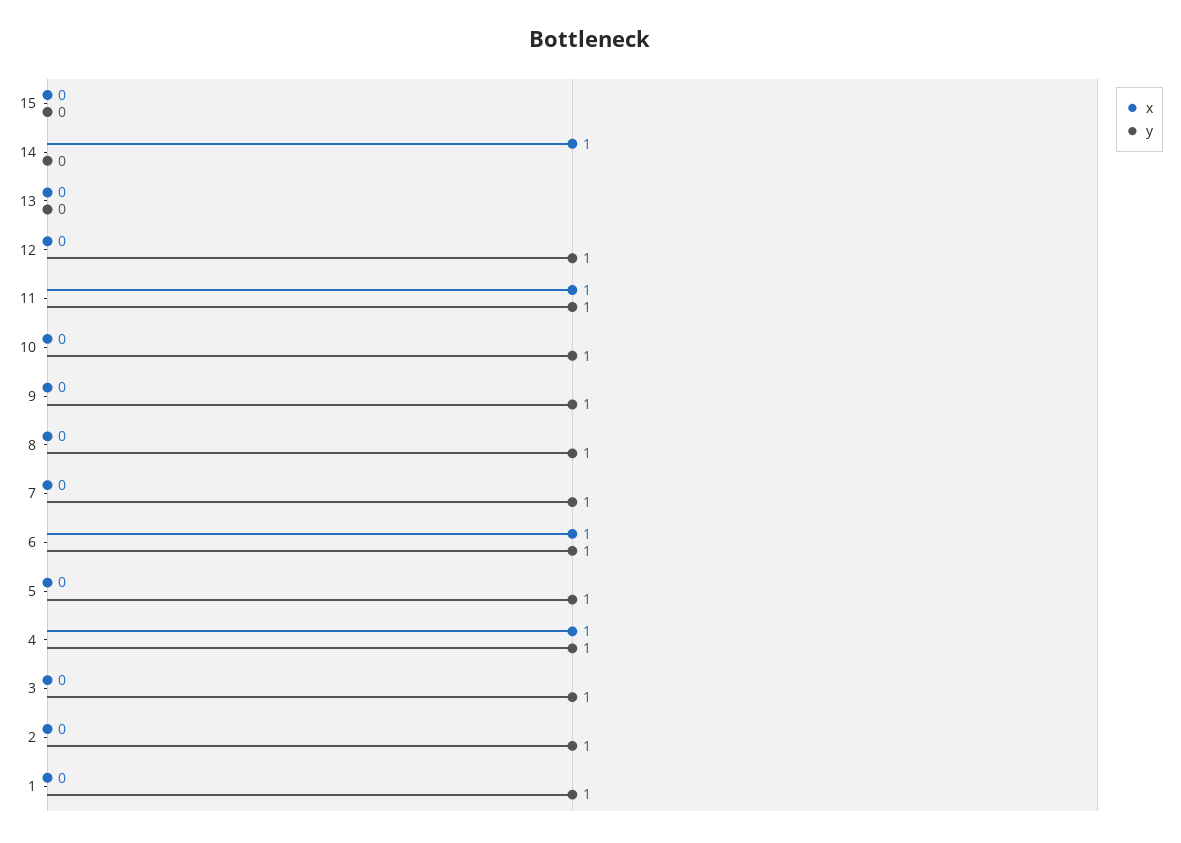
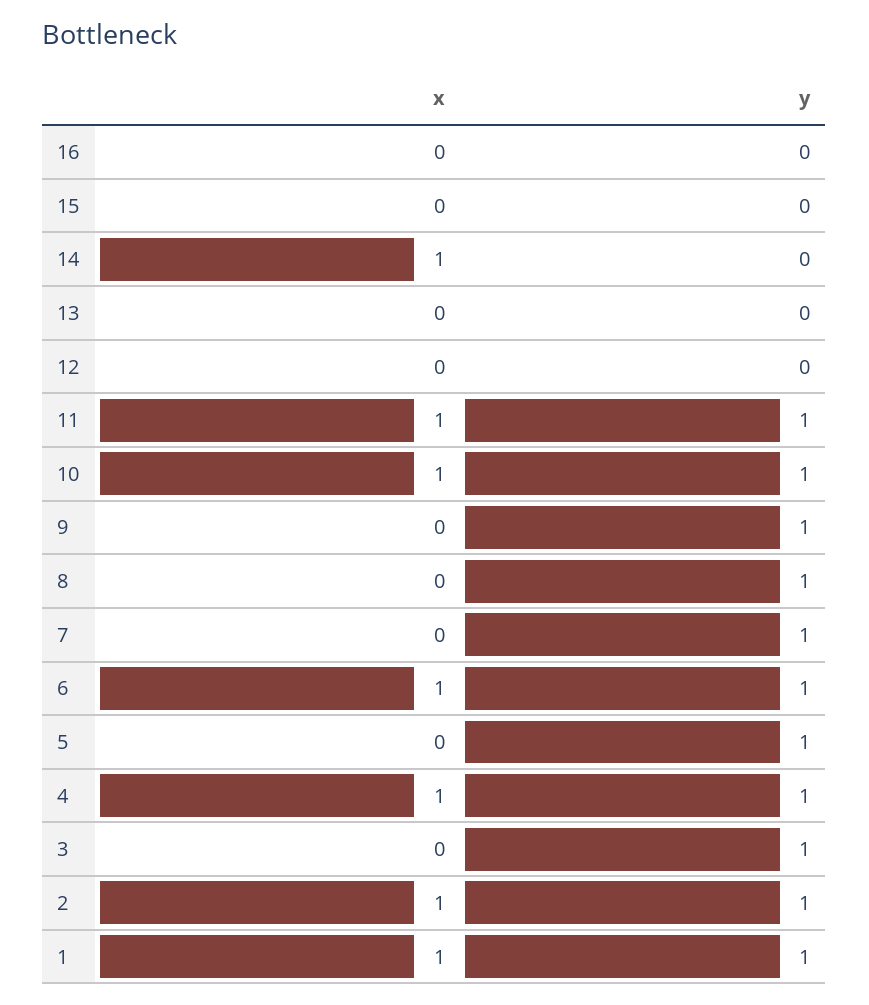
  {
    "x": {
      "15": 0,
      "14": 1,
      "13": 0,
      "12": 0,
      "11": 1,
-     "10": 0,
+     "10": 1,
      "9": 0,
      "8": 0,
      "7": 0,
      "6": 1,
      "5": 0,
      "4": 1,
      "3": 0,
-     "2": 0,
+     "2": 1,
-     "1": 0
+     "1": 1,
+     "16": 0
    },
    "y": {
      "15": 0,
      "14": 0,
      "13": 0,
-     "12": 1,
+     "12": 0,
      "11": 1,
      "10": 1,
      "9": 1,
      "8": 1,
      "7": 1,
      "6": 1,
      "5": 1,
      "4": 1,
      "3": 1,
      "2": 1,
-     "1": 1
+     "1": 1,
+     "16": 0
    }
  }

